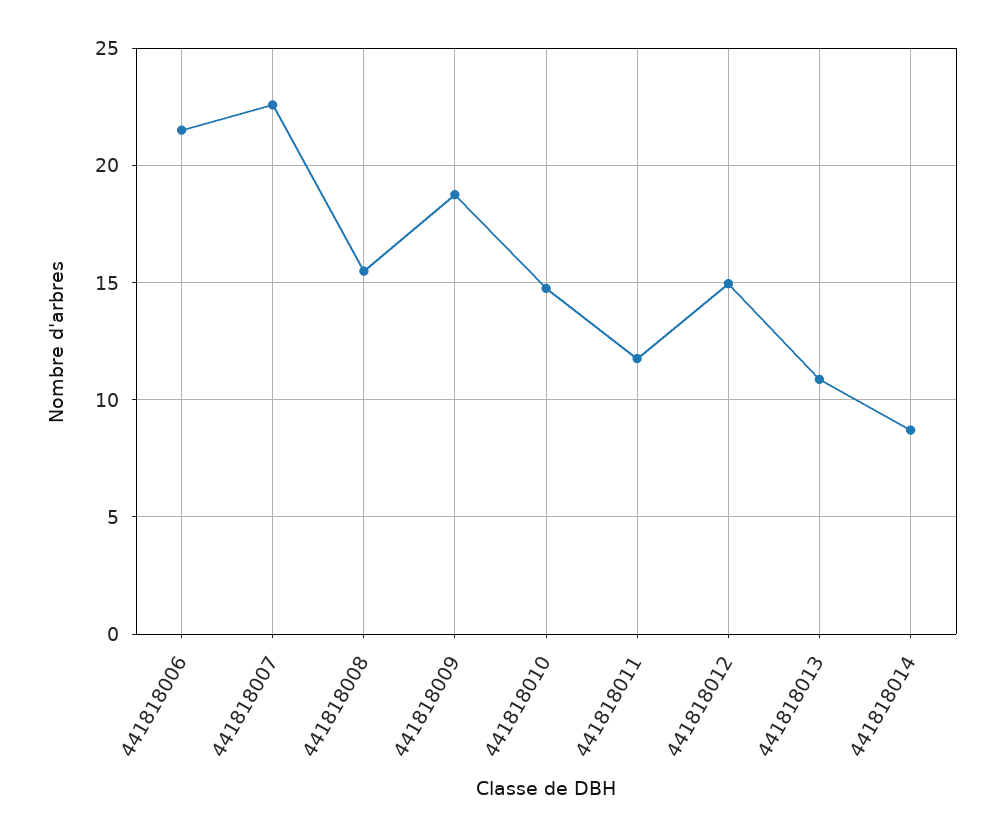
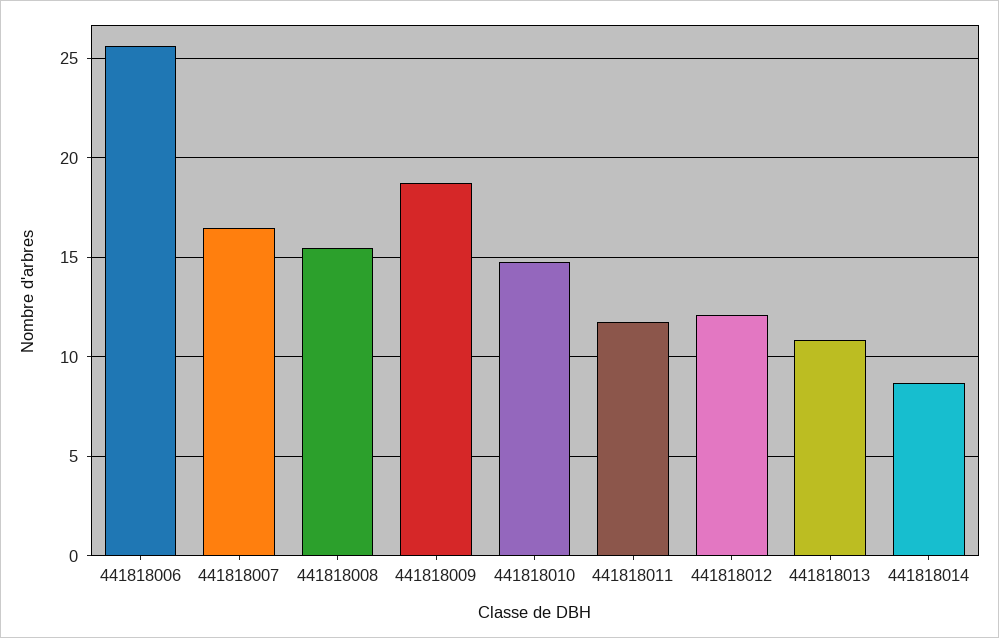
  {
-   "441818006": 21.5,
+   "441818006": 25.5,
-   "441818007": 22.5,
+   "441818007": 16.5,
    "441818008": 15.5,
    "441818009": 19,
    "441818010": 15,
    "441818011": 12,
-   "441818012": 15,
+   "441818012": 12,
    "441818013": 11,
    "441818014": 8.5
  }

